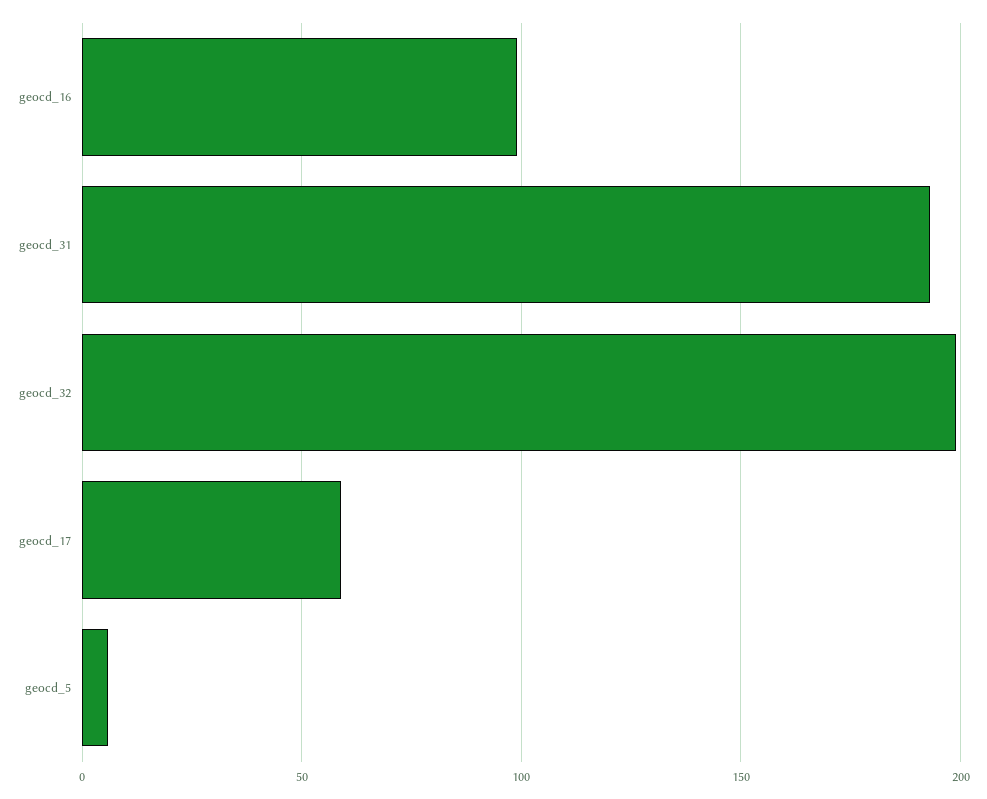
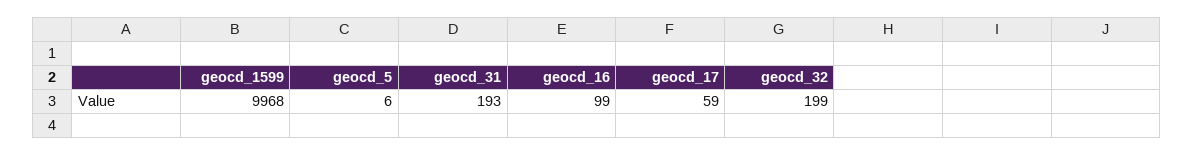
  {
    "geocd_16": 99,
    "geocd_31": 193,
    "geocd_32": 199,
    "geocd_17": 59,
-   "geocd_5": 6
+   "geocd_5": 6,
+   "geocd_1599": 9968
  }

